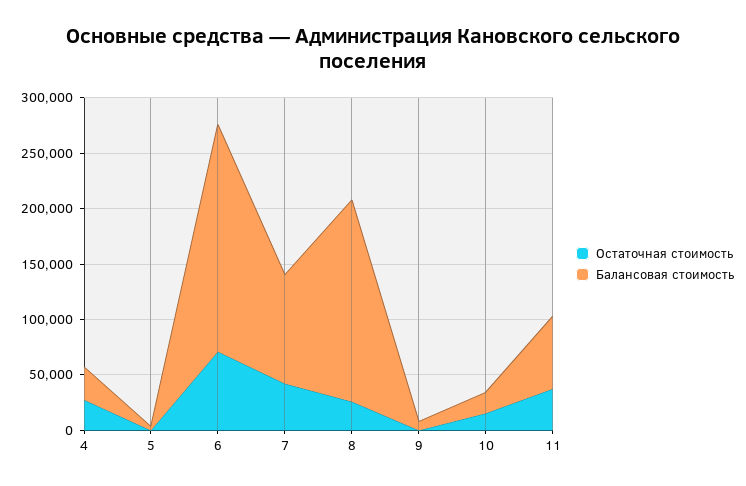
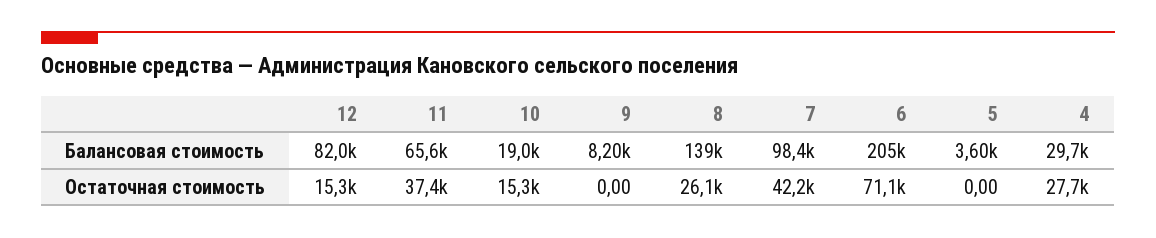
  {
    "Остаточная стоимость": {
      "4": 27700,
      "5": 0,
      "6": 71100,
      "7": 42200,
      "8": 26100,
      "9": 0,
      "10": 15300,
-     "11": 37400
+     "11": 37400,
+     "12": 15300
    },
    "Балансовая стоимость": {
      "4": 29700,
      "5": 3600,
      "6": 205000,
      "7": 98400,
-     "8": 180000,
+     "8": 139000,
      "9": 8200,
      "10": 19000,
-     "11": 65600
+     "11": 65600,
+     "12": 82000
    }
  }

